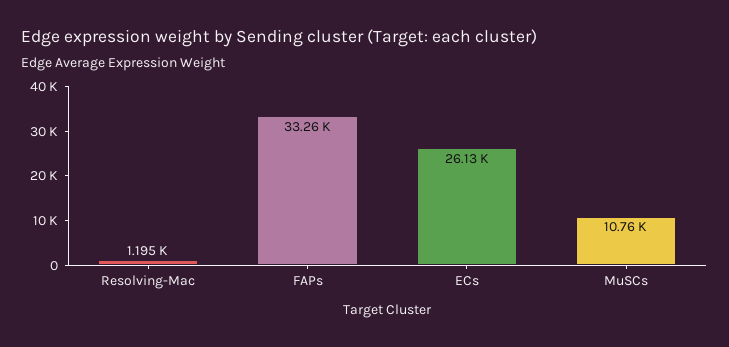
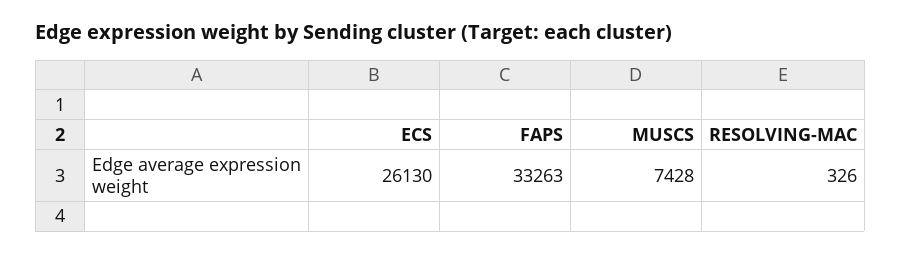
  {
-   "Resolving-Mac": 1195,
+   "Resolving-Mac": 326,
    "FAPs": 33263,
    "ECs": 26130,
-   "MuSCs": 10760
+   "MuSCs": 7428
  }

